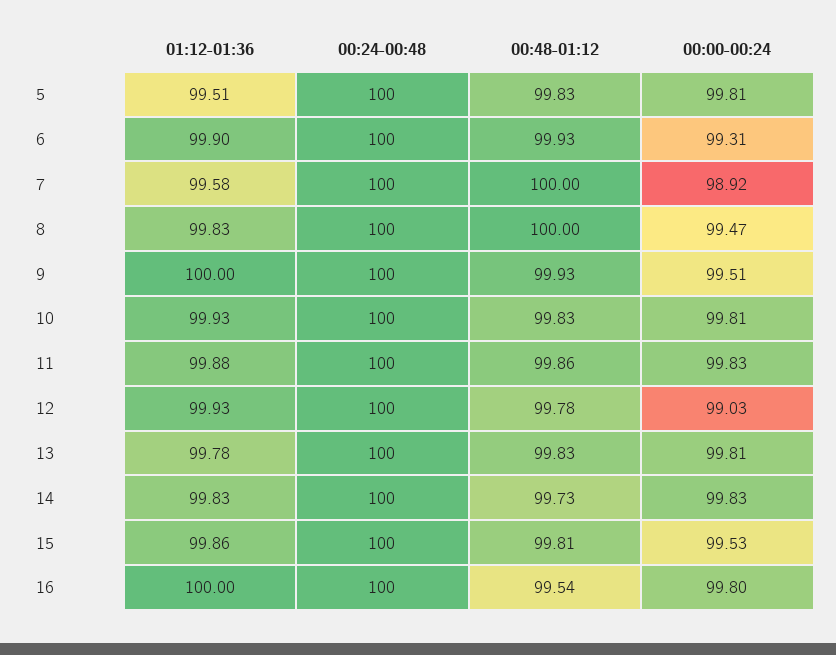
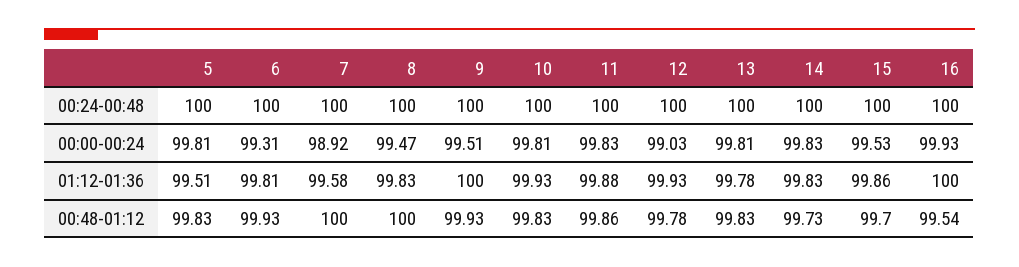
  {
    "01:12-01:36": {
      "5": 99.51,
-     "6": 99.9,
+     "6": 99.81,
      "7": 99.58,
      "8": 99.83,
      "9": 100,
      "10": 99.93,
      "11": 99.88,
      "12": 99.93,
      "13": 99.78,
      "14": 99.83,
      "15": 99.86,
      "16": 100
    },
    "00:24-00:48": {
      "5": 100,
      "6": 100,
      "7": 100,
      "8": 100,
      "9": 100,
      "10": 100,
      "11": 100,
      "12": 100,
      "13": 100,
      "14": 100,
      "15": 100,
      "16": 100
    },
    "00:48-01:12": {
      "5": 99.83,
      "6": 99.93,
      "7": 100,
      "8": 100,
      "9": 99.93,
      "10": 99.83,
      "11": 99.86,
      "12": 99.78,
      "13": 99.83,
      "14": 99.73,
-     "15": 99.81,
+     "15": 99.7,
      "16": 99.54
    },
    "00:00-00:24": {
      "5": 99.81,
      "6": 99.31,
      "7": 98.92,
      "8": 99.47,
      "9": 99.51,
      "10": 99.81,
      "11": 99.83,
      "12": 99.03,
      "13": 99.81,
      "14": 99.83,
      "15": 99.53,
-     "16": 99.8
+     "16": 99.93
    }
  }

